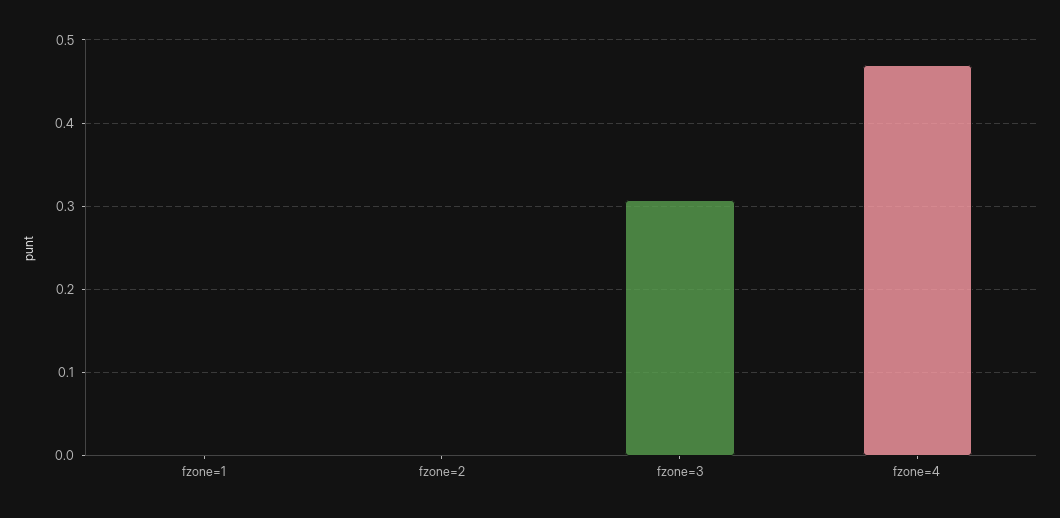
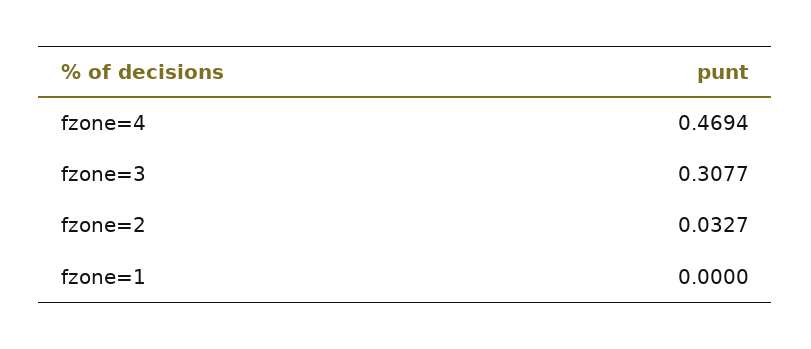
  {
    "fzone=1": 0,
-   "fzone=2": 0,
+   "fzone=2": 0.0327,
    "fzone=3": 0.3077,
    "fzone=4": 0.4694
  }

